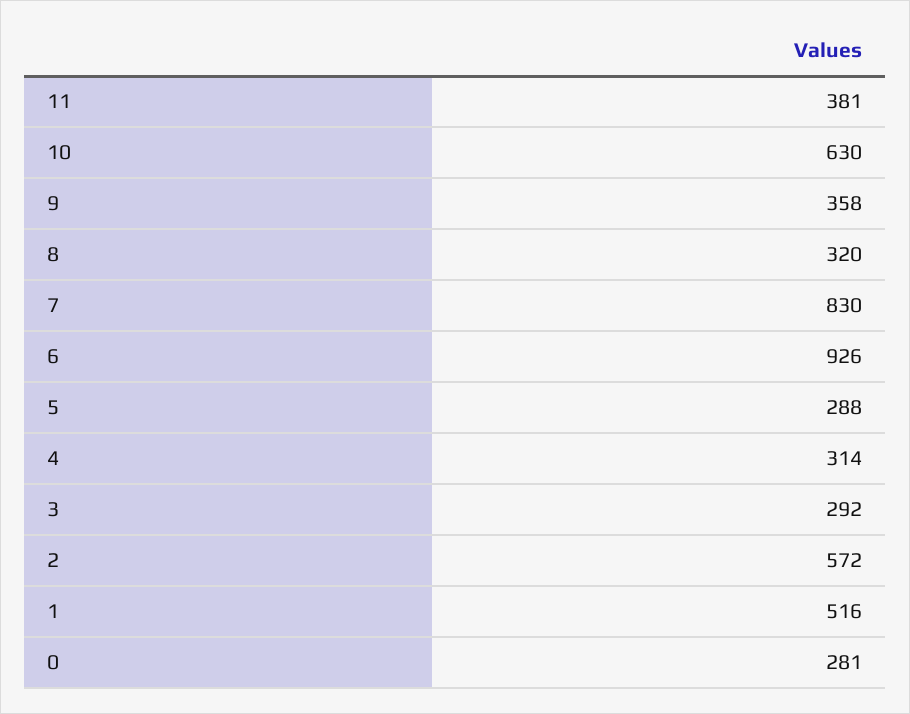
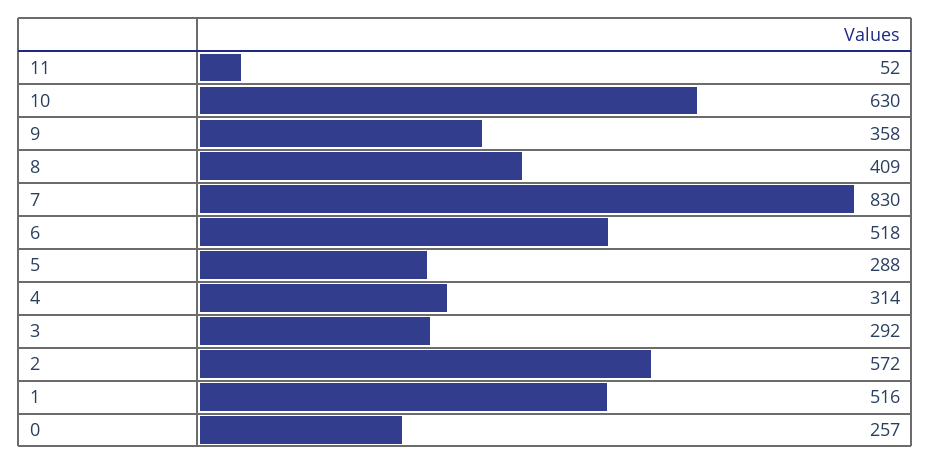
  {
-   "11": 381,
+   "11": 52,
    "10": 630,
    "9": 358,
-   "8": 320,
+   "8": 409,
    "7": 830,
-   "6": 926,
+   "6": 518,
    "5": 288,
    "4": 314,
    "3": 292,
    "2": 572,
    "1": 516,
-   "0": 281
+   "0": 257
  }

